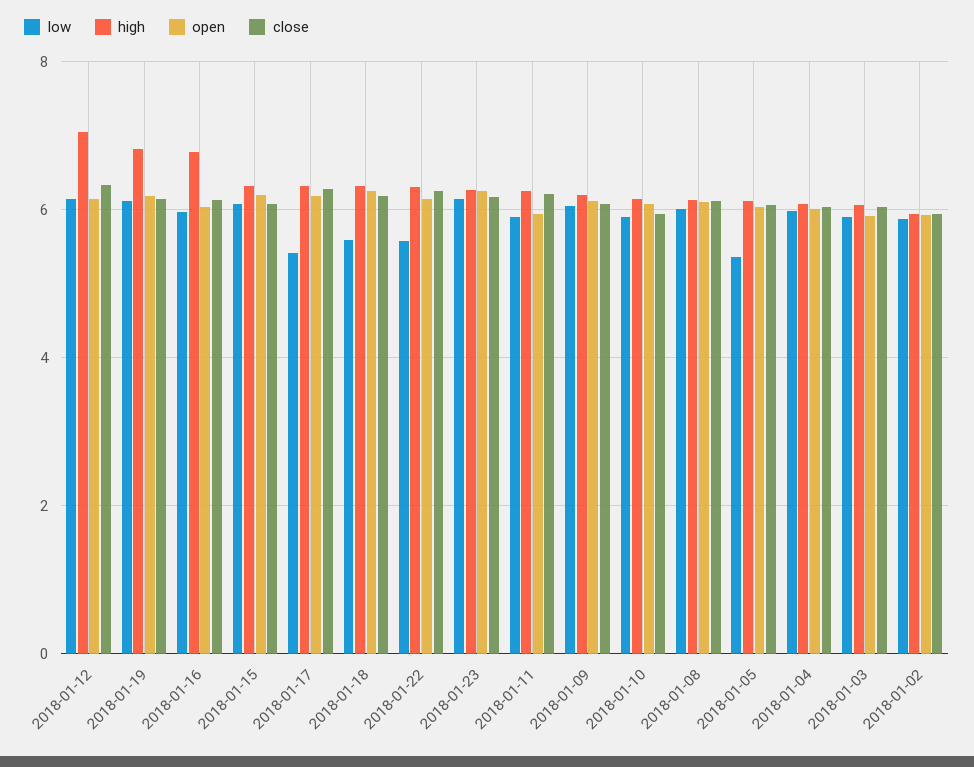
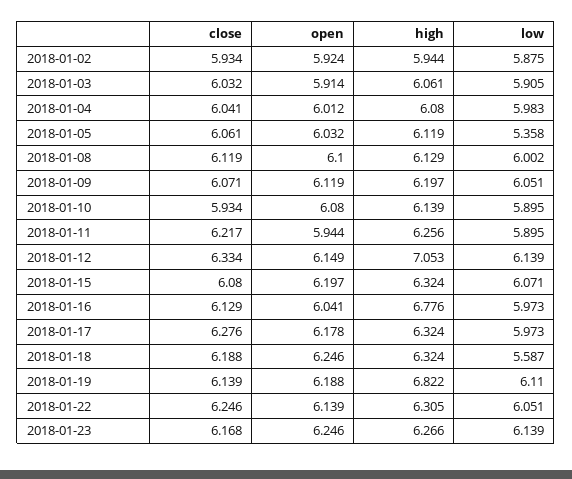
  {
    "low": {
      "2018-01-12": 6.139,
      "2018-01-19": 6.11,
      "2018-01-16": 5.973,
      "2018-01-15": 6.071,
-     "2018-01-17": 5.4,
+     "2018-01-17": 5.973,
      "2018-01-18": 5.587,
-     "2018-01-22": 5.6,
+     "2018-01-22": 6.051,
      "2018-01-23": 6.139,
      "2018-01-11": 5.895,
      "2018-01-09": 6.051,
      "2018-01-10": 5.895,
      "2018-01-08": 6.002,
      "2018-01-05": 5.358,
      "2018-01-04": 5.983,
      "2018-01-03": 5.905,
      "2018-01-02": 5.875
    },
    "high": {
      "2018-01-12": 7.053,
      "2018-01-19": 6.822,
      "2018-01-16": 6.776,
      "2018-01-15": 6.324,
      "2018-01-17": 6.324,
      "2018-01-18": 6.324,
      "2018-01-22": 6.305,
      "2018-01-23": 6.266,
      "2018-01-11": 6.256,
      "2018-01-09": 6.197,
      "2018-01-10": 6.139,
      "2018-01-08": 6.129,
      "2018-01-05": 6.119,
      "2018-01-04": 6.08,
      "2018-01-03": 6.061,
      "2018-01-02": 5.944
    },
    "open": {
      "2018-01-12": 6.149,
      "2018-01-19": 6.188,
      "2018-01-16": 6.041,
      "2018-01-15": 6.197,
      "2018-01-17": 6.178,
      "2018-01-18": 6.246,
      "2018-01-22": 6.139,
      "2018-01-23": 6.246,
      "2018-01-11": 5.944,
      "2018-01-09": 6.119,
      "2018-01-10": 6.08,
      "2018-01-08": 6.1,
      "2018-01-05": 6.032,
      "2018-01-04": 6.012,
      "2018-01-03": 5.914,
      "2018-01-02": 5.924
    },
    "close": {
      "2018-01-12": 6.334,
      "2018-01-19": 6.139,
      "2018-01-16": 6.129,
      "2018-01-15": 6.08,
      "2018-01-17": 6.276,
      "2018-01-18": 6.188,
      "2018-01-22": 6.246,
      "2018-01-23": 6.168,
      "2018-01-11": 6.217,
      "2018-01-09": 6.071,
      "2018-01-10": 5.934,
      "2018-01-08": 6.119,
      "2018-01-05": 6.061,
      "2018-01-04": 6.041,
      "2018-01-03": 6.032,
      "2018-01-02": 5.934
    }
  }

